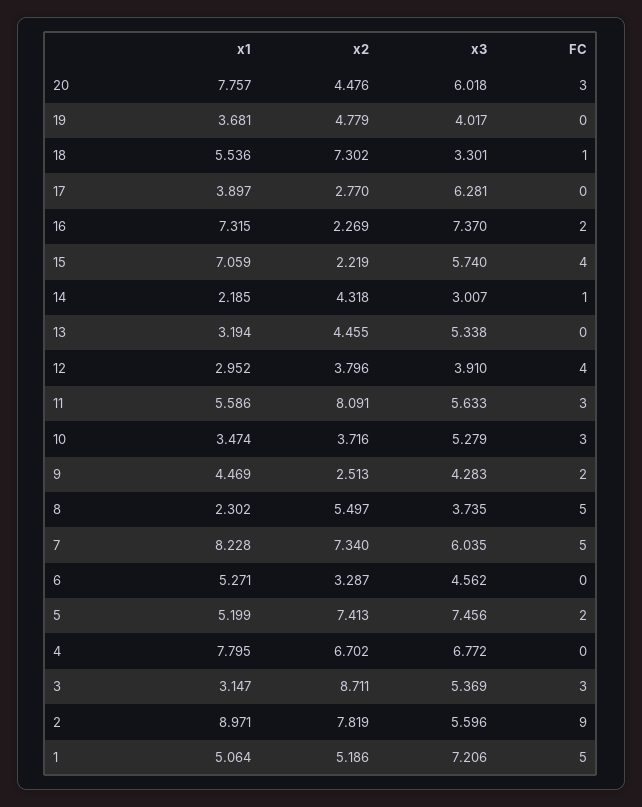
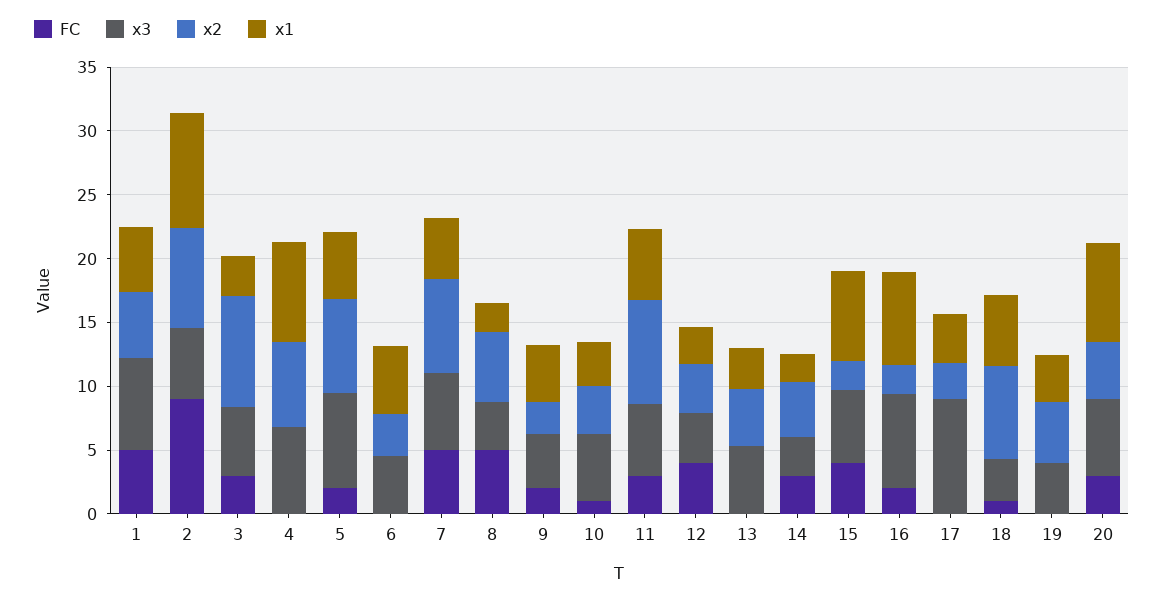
  {
    "x1": {
      "20": 7.757,
      "19": 3.681,
      "18": 5.536,
      "17": 3.897,
      "16": 7.315,
      "15": 7.059,
      "14": 2.185,
      "13": 3.194,
      "12": 2.952,
      "11": 5.586,
      "10": 3.474,
      "9": 4.469,
      "8": 2.302,
-     "7": 8.228,
+     "7": 5,
      "6": 5.271,
      "5": 5.199,
      "4": 7.795,
      "3": 3.147,
      "2": 8.971,
      "1": 5.064
    },
    "x2": {
      "20": 4.476,
      "19": 4.779,
      "18": 7.302,
      "17": 2.77,
      "16": 2.269,
      "15": 2.219,
      "14": 4.318,
      "13": 4.455,
      "12": 3.796,
      "11": 8.091,
      "10": 3.716,
      "9": 2.513,
      "8": 5.497,
      "7": 7.34,
      "6": 3.287,
      "5": 7.413,
      "4": 6.702,
      "3": 8.711,
      "2": 7.819,
      "1": 5.186
    },
    "x3": {
      "20": 6.018,
      "19": 4.017,
      "18": 3.301,
-     "17": 6.281,
+     "17": 9,
      "16": 7.37,
      "15": 5.74,
      "14": 3.007,
      "13": 5.338,
      "12": 3.91,
      "11": 5.633,
      "10": 5.279,
      "9": 4.283,
      "8": 3.735,
      "7": 6.035,
      "6": 4.562,
      "5": 7.456,
      "4": 6.772,
      "3": 5.369,
      "2": 5.596,
      "1": 7.206
    },
    "FC": {
      "20": 3,
      "19": 0,
      "18": 1,
      "17": 0,
      "16": 2,
      "15": 4,
-     "14": 1,
+     "14": 3,
      "13": 0,
      "12": 4,
      "11": 3,
-     "10": 3,
+     "10": 1,
      "9": 2,
      "8": 5,
      "7": 5,
      "6": 0,
      "5": 2,
      "4": 0,
      "3": 3,
      "2": 9,
      "1": 5
    }
  }

